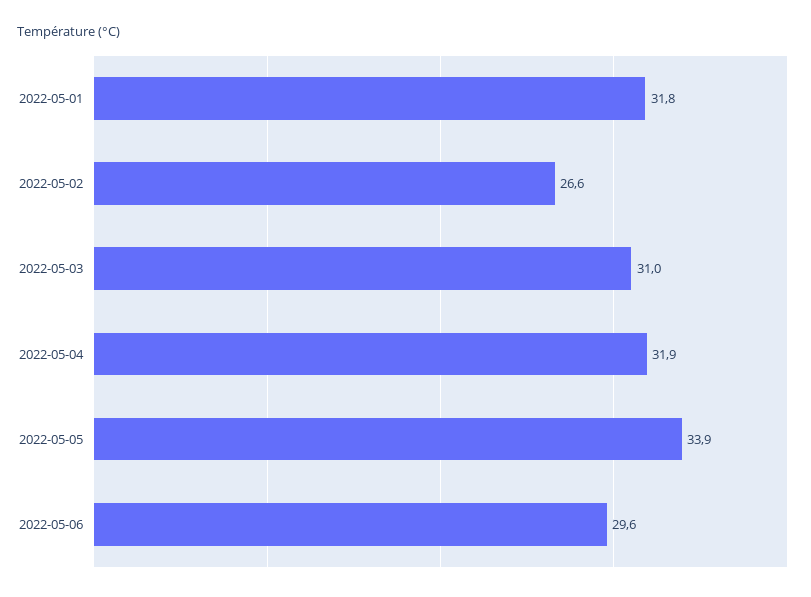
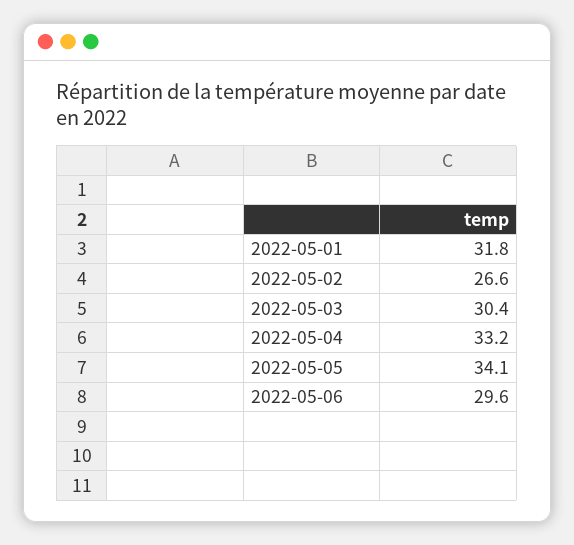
  {
    "2022-05-01": 31.8,
    "2022-05-02": 26.6,
-   "2022-05-03": 31,
+   "2022-05-03": 30.4,
-   "2022-05-04": 31.9,
+   "2022-05-04": 33.2,
-   "2022-05-05": 33.9,
+   "2022-05-05": 34.1,
    "2022-05-06": 29.6
  }

